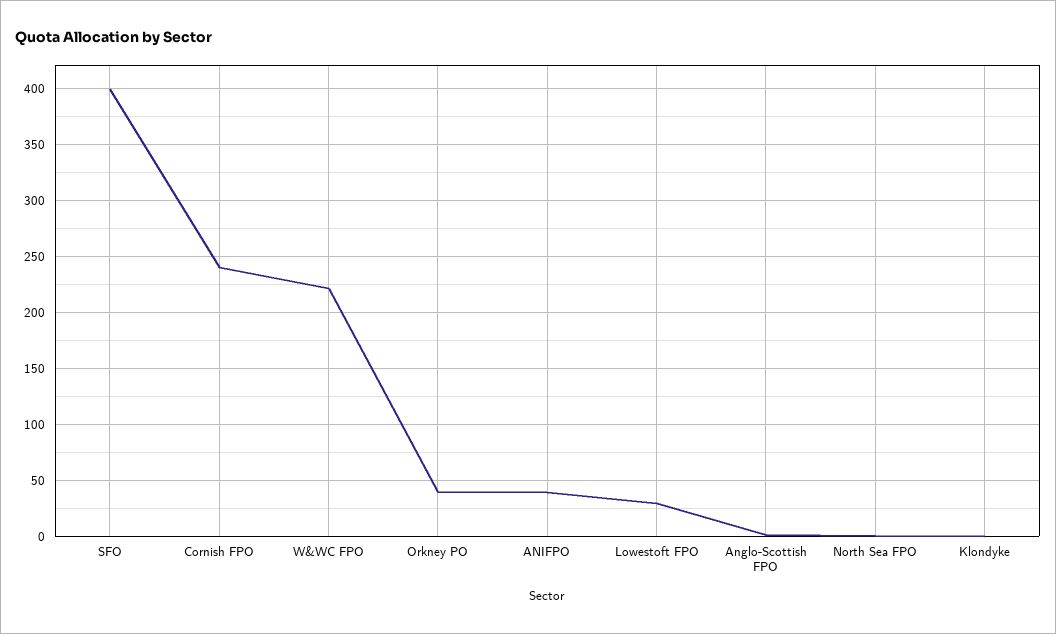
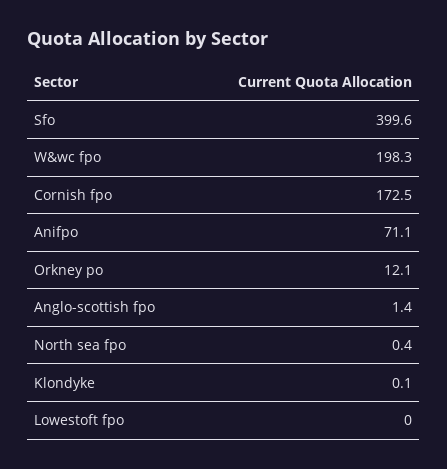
  {
    "SFO": 399.6,
-   "Cornish FPO": 240,
+   "Cornish FPO": 172.5,
-   "W&WC FPO": 220,
+   "W&WC FPO": 198.3,
-   "Orkney PO": 40,
+   "Orkney PO": 12.1,
-   "ANIFPO": 40,
+   "ANIFPO": 71.1,
-   "Lowestoft FPO": 30,
+   "Lowestoft FPO": 0,
    "Anglo-Scottish FPO": 1.4,
    "North Sea FPO": 0.4,
    "Klondyke": 0.1
  }

